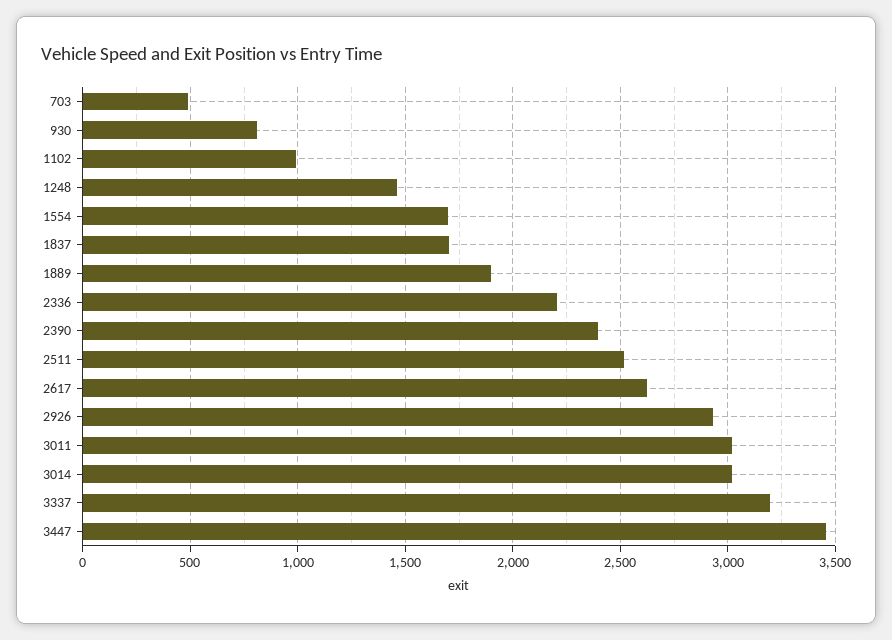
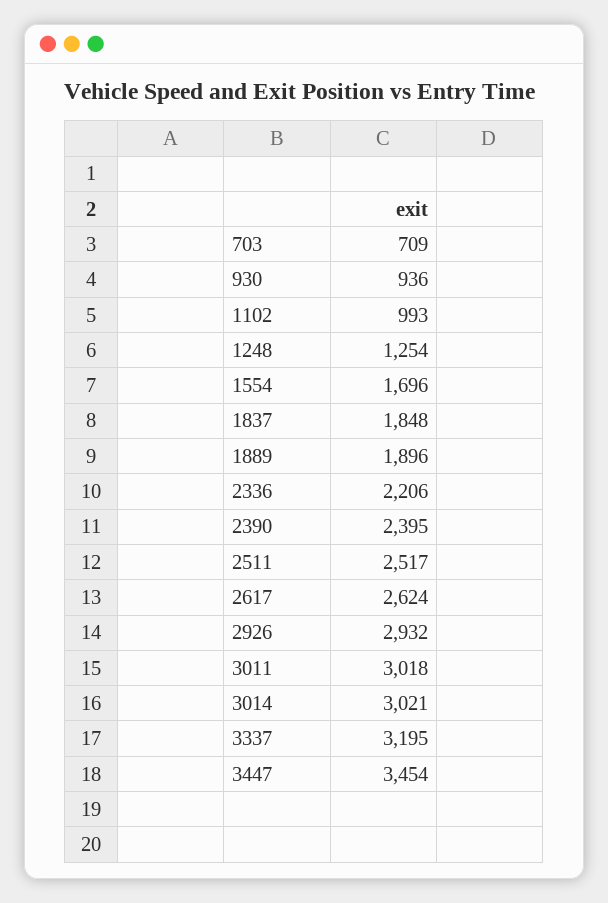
  {
-   "703": 500,
+   "703": 709,
-   "930": 800,
+   "930": 936,
    "1102": 993,
-   "1248": 1450,
+   "1248": 1254,
    "1554": 1696,
-   "1837": 1700,
+   "1837": 1848,
    "1889": 1896,
    "2336": 2206,
    "2390": 2395,
    "2511": 2517,
    "2617": 2624,
    "2926": 2932,
    "3011": 3018,
    "3014": 3021,
    "3337": 3195,
    "3447": 3454
  }

